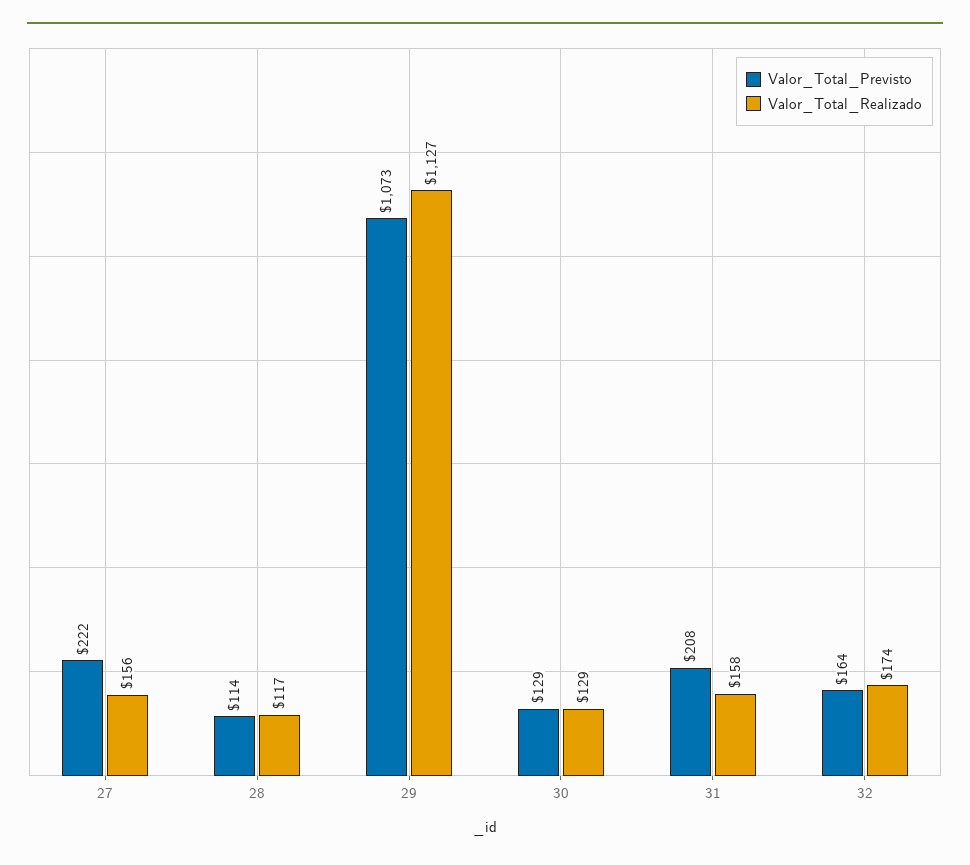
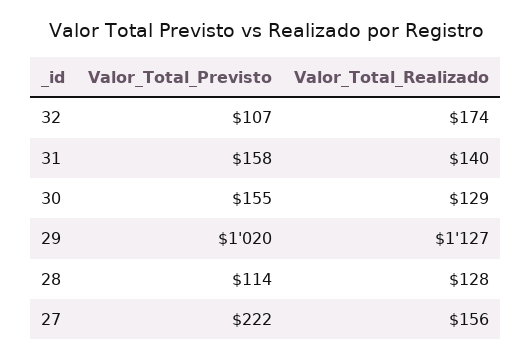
  {
    "Valor_Total_Previsto": {
      "27": 222,
      "28": 114,
-     "29": 1073,
+     "29": 1020,
-     "30": 129,
+     "30": 155,
-     "31": 208,
+     "31": 158,
-     "32": 164
+     "32": 107
    },
    "Valor_Total_Realizado": {
      "27": 156,
-     "28": 117,
+     "28": 128,
      "29": 1127,
      "30": 129,
-     "31": 158,
+     "31": 140,
      "32": 174
    }
  }

